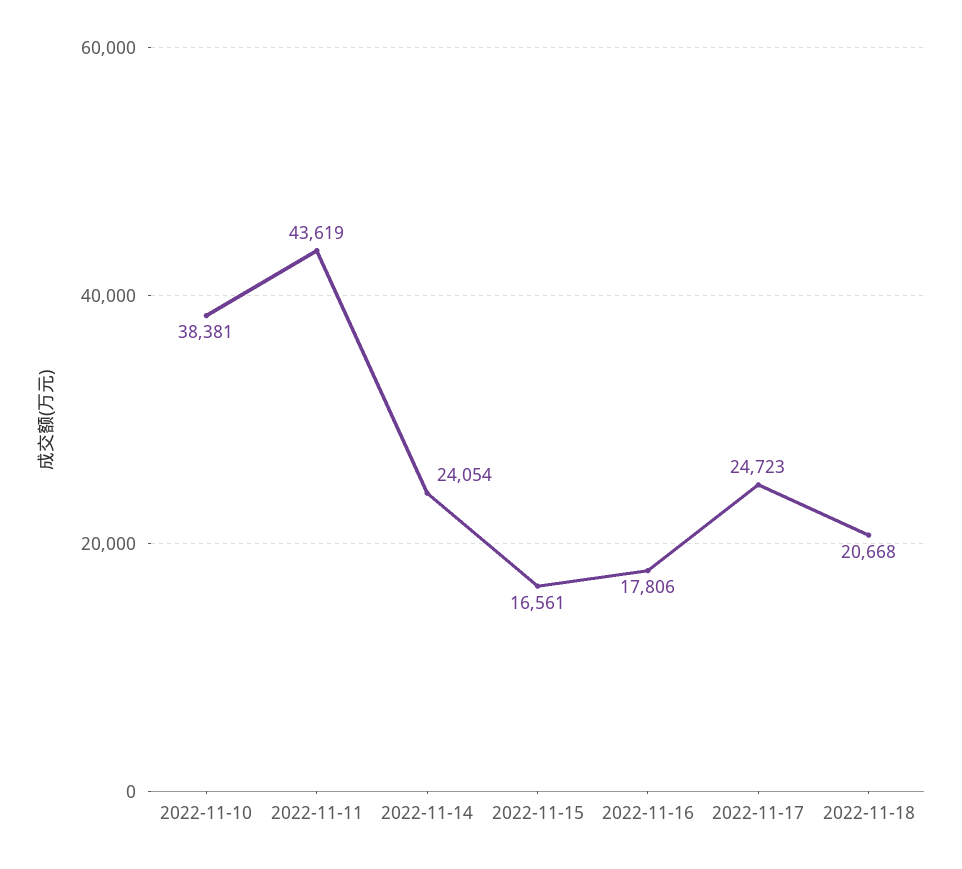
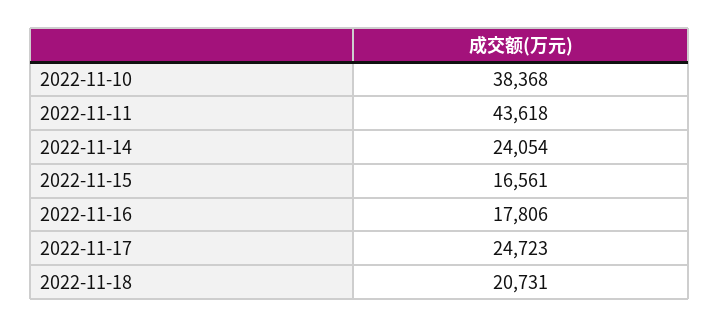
  {
-   "2022-11-10": 38381,
+   "2022-11-10": 38368,
-   "2022-11-11": 43619,
+   "2022-11-11": 43618,
    "2022-11-14": 24054,
    "2022-11-15": 16561,
    "2022-11-16": 17806,
    "2022-11-17": 24723,
-   "2022-11-18": 20668
+   "2022-11-18": 20731
  }

